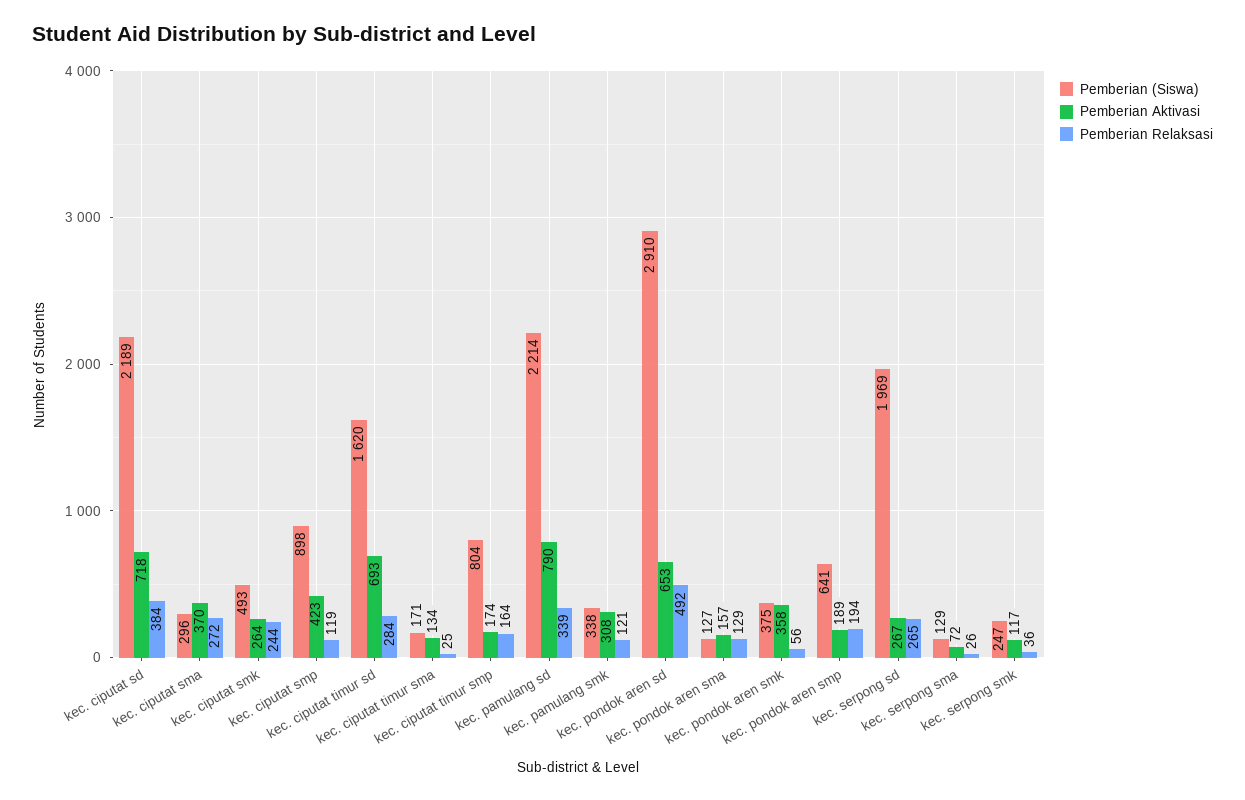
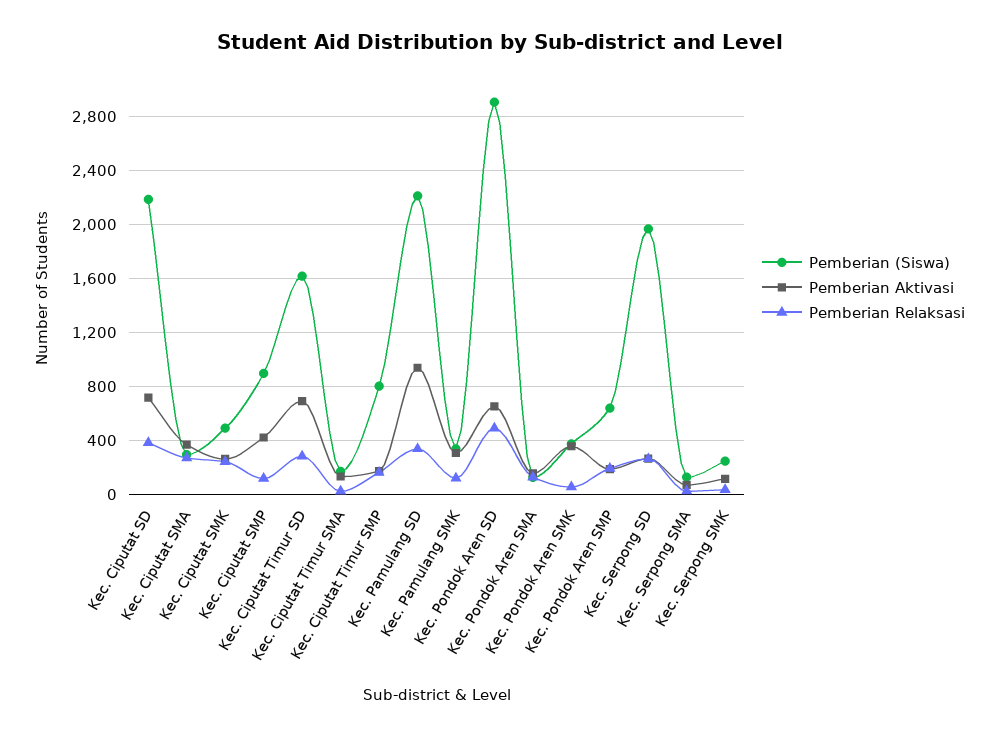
  {
    "Pemberian (Siswa)": {
      "kec. ciputat sd": 2189,
      "kec. ciputat sma": 296,
      "kec. ciputat smk": 493,
      "kec. ciputat smp": 898,
      "kec. ciputat timur sd": 1620,
      "kec. ciputat timur sma": 171,
      "kec. ciputat timur smp": 804,
      "kec. pamulang sd": 2214,
      "kec. pamulang smk": 338,
      "kec. pondok aren sd": 2910,
      "kec. pondok aren sma": 127,
      "kec. pondok aren smk": 375,
      "kec. pondok aren smp": 641,
      "kec. serpong sd": 1969,
      "kec. serpong sma": 129,
      "kec. serpong smk": 247
    },
    "Pemberian Aktivasi": {
      "kec. ciputat sd": 718,
      "kec. ciputat sma": 370,
      "kec. ciputat smk": 264,
      "kec. ciputat smp": 423,
      "kec. ciputat timur sd": 693,
      "kec. ciputat timur sma": 134,
      "kec. ciputat timur smp": 174,
-     "kec. pamulang sd": 790,
+     "kec. pamulang sd": 950,
      "kec. pamulang smk": 308,
      "kec. pondok aren sd": 653,
      "kec. pondok aren sma": 157,
      "kec. pondok aren smk": 358,
      "kec. pondok aren smp": 189,
      "kec. serpong sd": 267,
      "kec. serpong sma": 72,
      "kec. serpong smk": 117
    },
    "Pemberian Relaksasi": {
      "kec. ciputat sd": 384,
      "kec. ciputat sma": 272,
      "kec. ciputat smk": 244,
      "kec. ciputat smp": 119,
      "kec. ciputat timur sd": 284,
      "kec. ciputat timur sma": 25,
      "kec. ciputat timur smp": 164,
      "kec. pamulang sd": 339,
      "kec. pamulang smk": 121,
      "kec. pondok aren sd": 492,
      "kec. pondok aren sma": 129,
      "kec. pondok aren smk": 56,
      "kec. pondok aren smp": 194,
      "kec. serpong sd": 265,
      "kec. serpong sma": 26,
      "kec. serpong smk": 36
    }
  }

